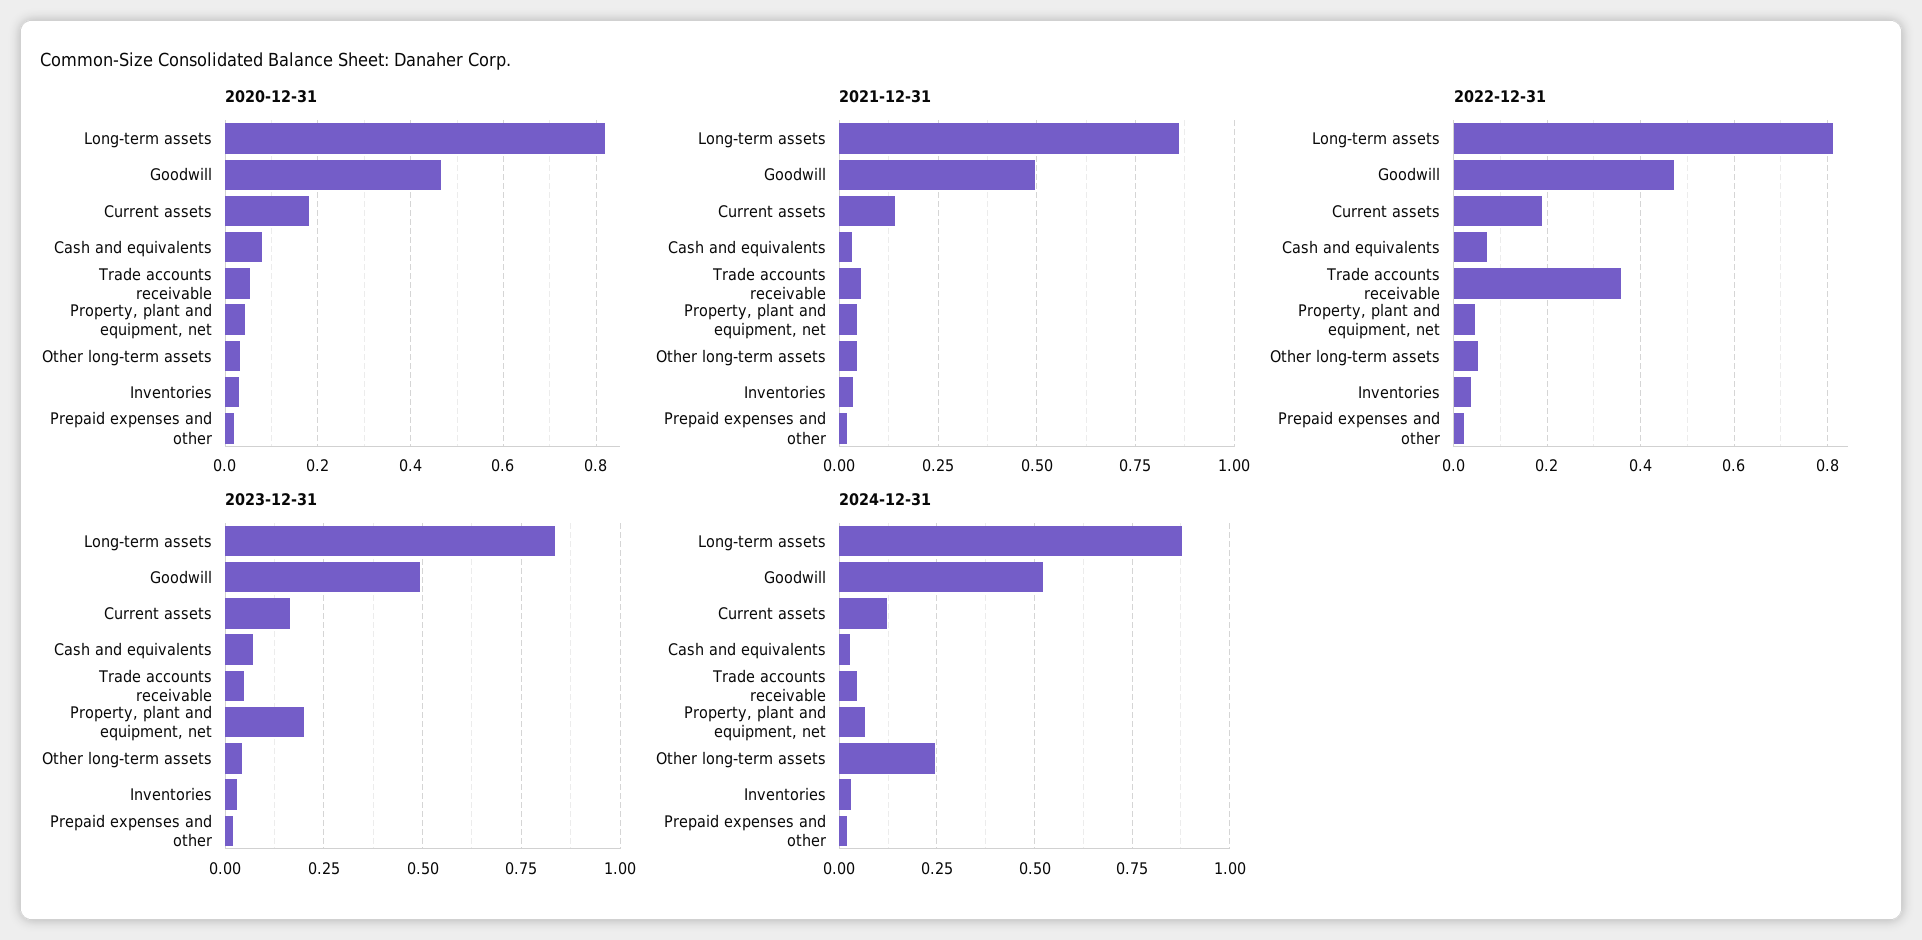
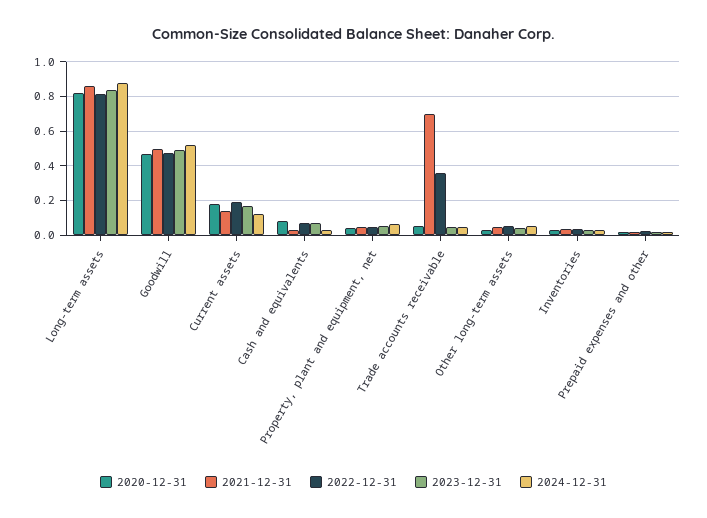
  {
    "2020-12-31": {
      "Long-term assets": 0.82,
      "Goodwill": 0.46,
      "Current assets": 0.18,
      "Cash and equivalents": 0.08,
      "Trade accounts receivable": 0.06,
      "Property, plant and equipment, net": 0.04,
      "Other long-term assets": 0.04,
      "Inventories": 0.04,
      "Prepaid expenses and other": 0.02
    },
    "2021-12-31": {
      "Long-term assets": 0.85,
      "Goodwill": 0.5,
      "Current assets": 0.15,
      "Cash and equivalents": 0.025,
-     "Trade accounts receivable": 0.05,
+     "Trade accounts receivable": 0.7,
      "Property, plant and equipment, net": 0.05,
      "Other long-term assets": 0.05,
      "Inventories": 0.025,
      "Prepaid expenses and other": 0.025
    },
    "2022-12-31": {
      "Long-term assets": 0.82,
      "Goodwill": 0.48,
      "Current assets": 0.18,
      "Cash and equivalents": 0.08,
      "Trade accounts receivable": 0.36,
      "Property, plant and equipment, net": 0.04,
      "Other long-term assets": 0.06,
      "Inventories": 0.04,
      "Prepaid expenses and other": 0.02
    },
    "2023-12-31": {
      "Long-term assets": 0.825,
      "Goodwill": 0.5,
      "Current assets": 0.175,
      "Cash and equivalents": 0.075,
      "Trade accounts receivable": 0.05,
-     "Property, plant and equipment, net": 0.2,
+     "Property, plant and equipment, net": 0.05,
      "Other long-term assets": 0.05,
      "Inventories": 0.025,
      "Prepaid expenses and other": 0.025
    },
    "2024-12-31": {
      "Long-term assets": 0.875,
      "Goodwill": 0.525,
      "Current assets": 0.125,
      "Cash and equivalents": 0.025,
      "Trade accounts receivable": 0.05,
      "Property, plant and equipment, net": 0.075,
-     "Other long-term assets": 0.25,
+     "Other long-term assets": 0.05,
      "Inventories": 0.025,
      "Prepaid expenses and other": 0.025
    }
  }

